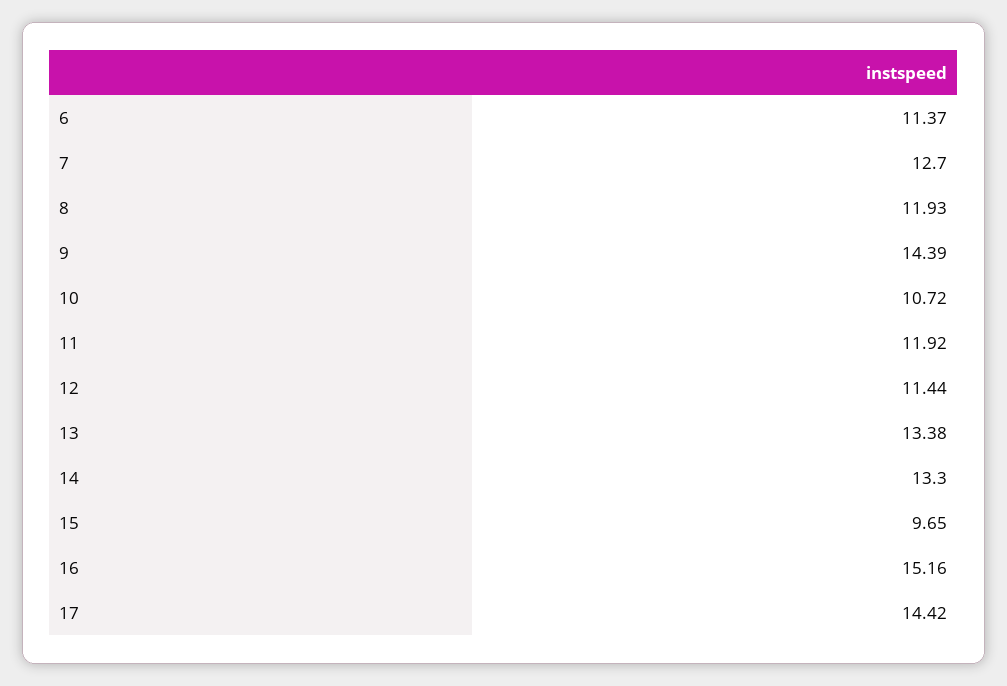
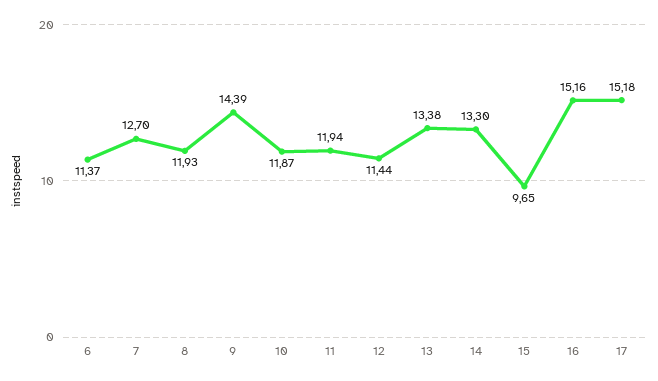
  {
    "6": 11.37,
    "7": 12.7,
    "8": 11.93,
    "9": 14.39,
-   "10": 10.72,
+   "10": 11.87,
-   "11": 11.92,
+   "11": 11.94,
    "12": 11.44,
    "13": 13.38,
    "14": 13.3,
    "15": 9.65,
    "16": 15.16,
-   "17": 14.42
+   "17": 15.18
  }

